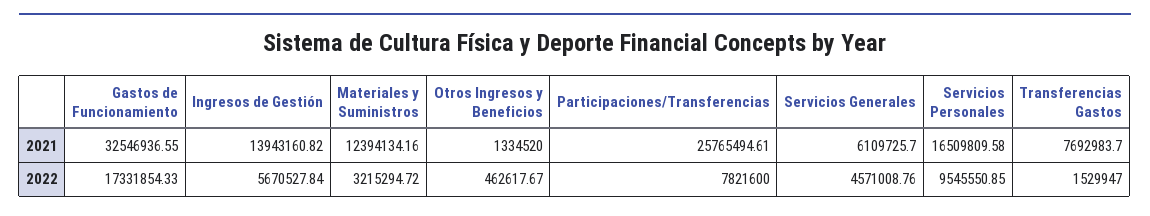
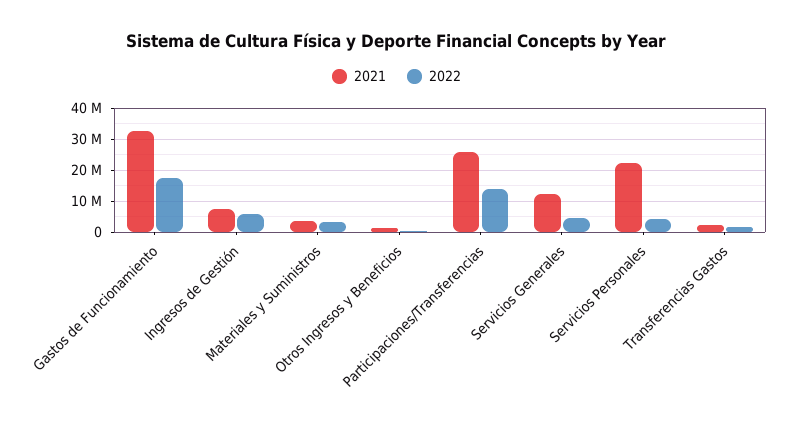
  {
    "2021": {
      "Gastos de Funcionamiento": 32546936.55,
-     "Ingresos de Gestión": 13943160.82,
+     "Ingresos de Gestión": 8000000,
-     "Materiales y Suministros": 12394134.16,
+     "Materiales y Suministros": 4000000,
      "Otros Ingresos y Beneficios": 1334520,
      "Participaciones/Transferencias": 25765494.61,
-     "Servicios Generales": 6109725.7,
+     "Servicios Generales": 12000000,
-     "Servicios Personales": 16509809.58,
+     "Servicios Personales": 22000000,
-     "Transferencias Gastos": 7692983.7
+     "Transferencias Gastos": 2000000
    },
    "2022": {
      "Gastos de Funcionamiento": 17331854.33,
      "Ingresos de Gestión": 5670527.84,
      "Materiales y Suministros": 3215294.72,
      "Otros Ingresos y Beneficios": 462617.67,
-     "Participaciones/Transferencias": 7821600,
+     "Participaciones/Transferencias": 14000000,
      "Servicios Generales": 4571008.76,
-     "Servicios Personales": 9545550.85,
+     "Servicios Personales": 4000000,
      "Transferencias Gastos": 1529947
    }
  }

